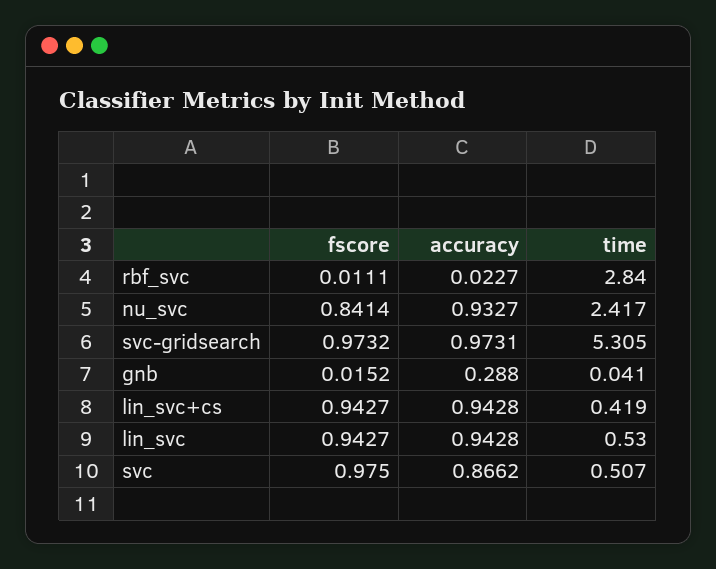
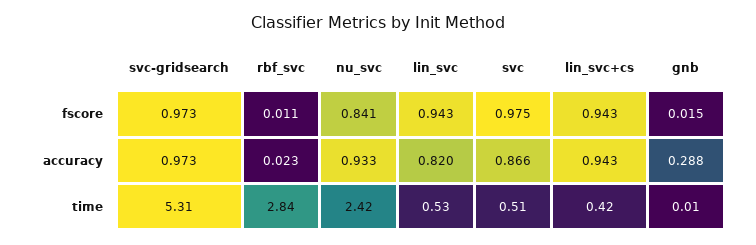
  {
    "fscore": {
      "rbf_svc": 0.0111,
      "nu_svc": 0.8414,
      "svc-gridsearch": 0.9732,
      "gnb": 0.0152,
      "lin_svc+cs": 0.9427,
      "lin_svc": 0.9427,
      "svc": 0.975
    },
    "accuracy": {
      "rbf_svc": 0.0227,
      "nu_svc": 0.9327,
      "svc-gridsearch": 0.9731,
      "gnb": 0.288,
      "lin_svc+cs": 0.9428,
-     "lin_svc": 0.9428,
+     "lin_svc": 0.82,
      "svc": 0.8662
    },
    "time": {
      "rbf_svc": 2.84,
      "nu_svc": 2.417,
      "svc-gridsearch": 5.305,
-     "gnb": 0.041,
+     "gnb": 0.01,
      "lin_svc+cs": 0.419,
      "lin_svc": 0.53,
      "svc": 0.507
    }
  }

